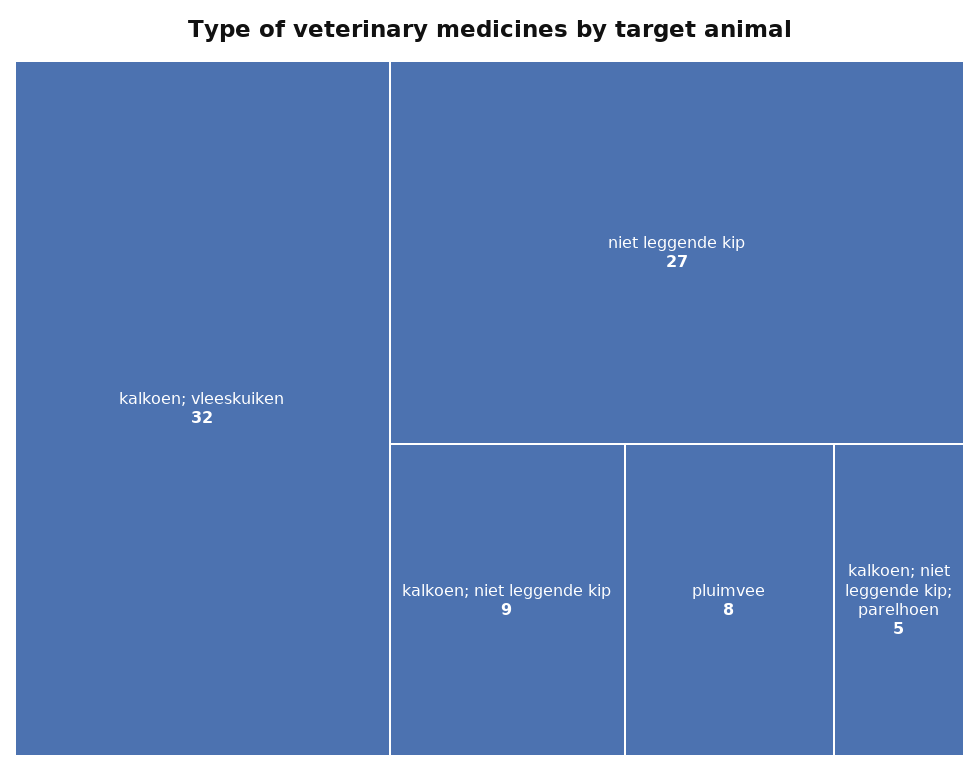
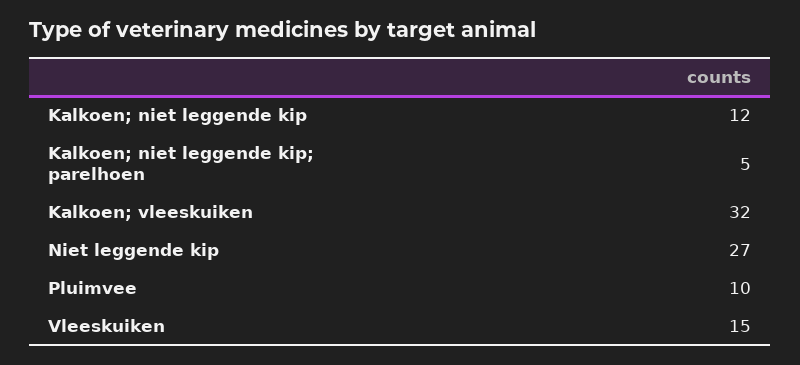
  {
    "kalkoen; vleeskuiken": 32,
    "niet leggende kip": 27,
-   "kalkoen; niet leggende kip": 9,
+   "kalkoen; niet leggende kip": 12,
-   "pluimvee": 8,
+   "pluimvee": 10,
-   "kalkoen; niet leggende kip; parelhoen": 5
+   "kalkoen; niet leggende kip; parelhoen": 5,
+   "Vleeskuiken": 15
  }

